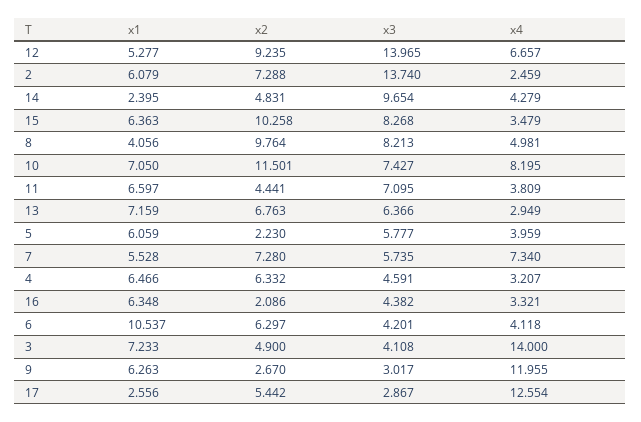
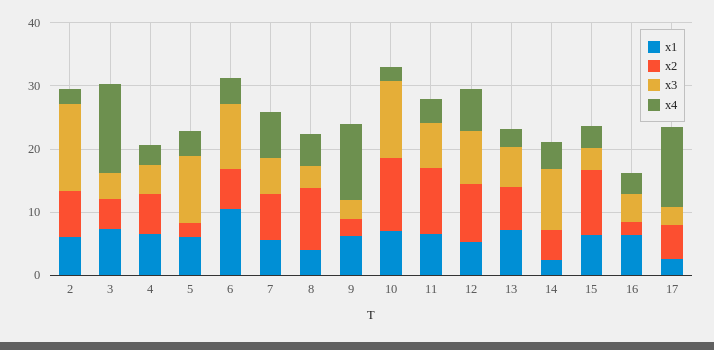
  {
    "x1": {
      "12": 5.277,
      "2": 6.079,
      "14": 2.395,
      "15": 6.363,
      "8": 4.056,
      "10": 7.05,
      "11": 6.597,
      "13": 7.159,
      "5": 6.059,
      "7": 5.528,
      "4": 6.466,
      "16": 6.348,
      "6": 10.537,
      "3": 7.233,
      "9": 6.263,
      "17": 2.556
    },
    "x2": {
      "12": 9.235,
      "2": 7.288,
      "14": 4.831,
      "15": 10.258,
      "8": 9.764,
      "10": 11.501,
-     "11": 4.441,
+     "11": 10,
      "13": 6.763,
      "5": 2.23,
      "7": 7.28,
      "4": 6.332,
      "16": 2.086,
      "6": 6.297,
      "3": 4.9,
      "9": 2.67,
      "17": 5.442
    },
    "x3": {
-     "12": 13.965,
+     "12": 8,
      "2": 13.74,
      "14": 9.654,
-     "15": 8.268,
+     "15": 4,
-     "8": 8.213,
+     "8": 4,
-     "10": 7.427,
+     "10": 12,
      "11": 7.095,
      "13": 6.366,
-     "5": 5.777,
+     "5": 10,
      "7": 5.735,
      "4": 4.591,
      "16": 4.382,
-     "6": 4.201,
+     "6": 10,
      "3": 4.108,
      "9": 3.017,
      "17": 2.867
    },
    "x4": {
      "12": 6.657,
      "2": 2.459,
      "14": 4.279,
      "15": 3.479,
      "8": 4.981,
-     "10": 8.195,
+     "10": 2,
      "11": 3.809,
      "13": 2.949,
      "5": 3.959,
      "7": 7.34,
      "4": 3.207,
      "16": 3.321,
      "6": 4.118,
      "3": 14,
      "9": 11.955,
      "17": 12.554
    }
  }

